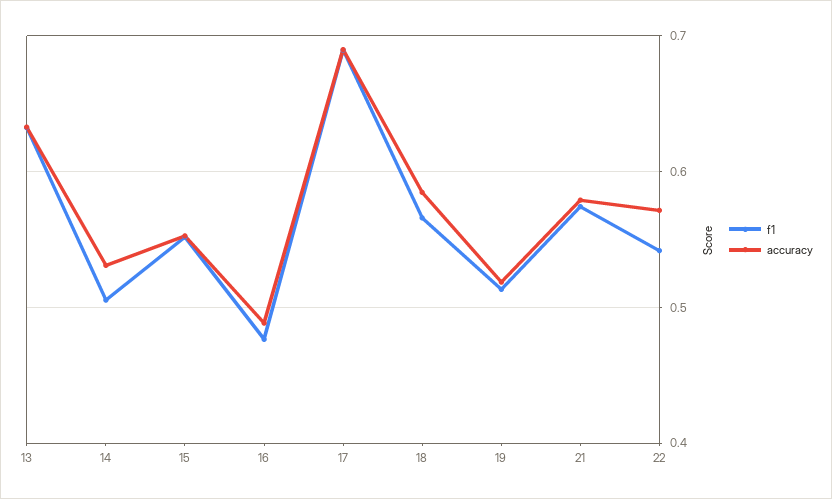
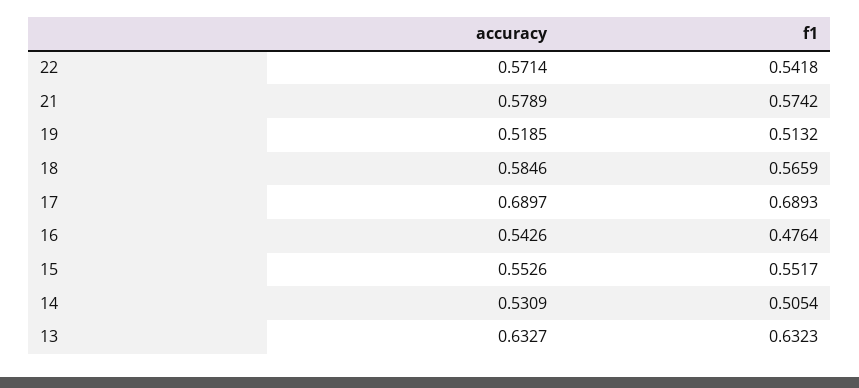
  {
    "f1": {
      "13": 0.6323,
      "14": 0.5054,
      "15": 0.5517,
      "16": 0.4764,
      "17": 0.6893,
      "18": 0.5659,
      "19": 0.5132,
      "21": 0.5742,
      "22": 0.5418
    },
    "accuracy": {
      "13": 0.6327,
      "14": 0.5309,
      "15": 0.5526,
-     "16": 0.49,
+     "16": 0.5426,
      "17": 0.6897,
      "18": 0.5846,
      "19": 0.5185,
      "21": 0.5789,
      "22": 0.5714
    }
  }

